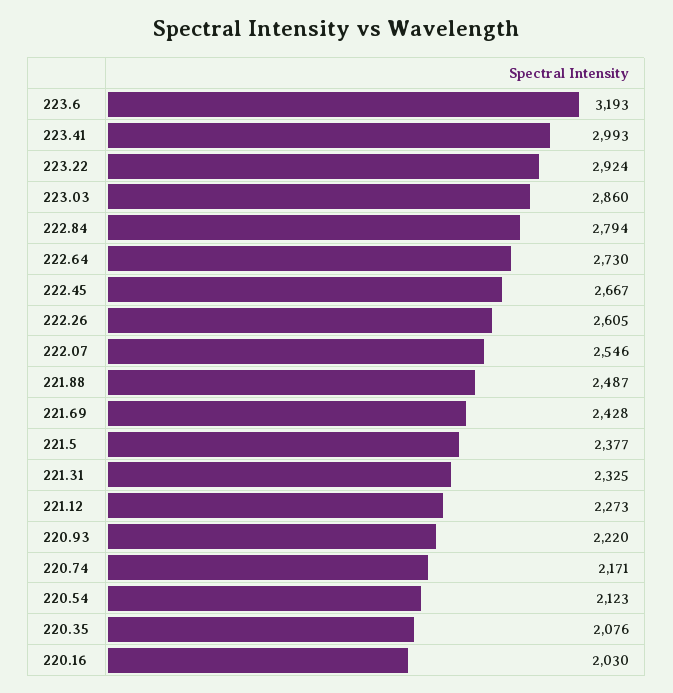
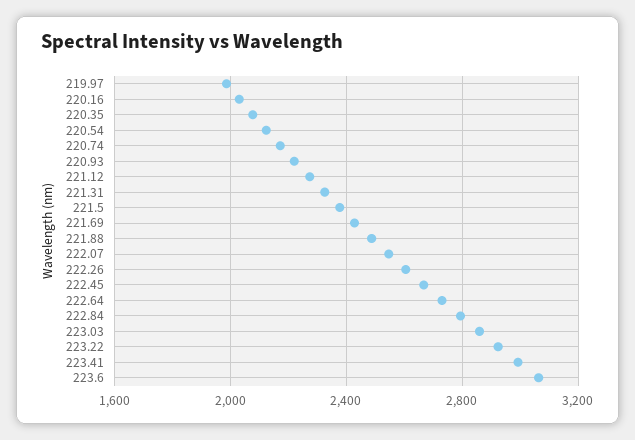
  {
-   "223.6": 3193,
+   "223.6": 3050,
    "223.41": 2993,
    "223.22": 2924,
    "223.03": 2860,
    "222.84": 2794,
    "222.64": 2730,
    "222.45": 2667,
    "222.26": 2605,
    "222.07": 2546,
    "221.88": 2487,
    "221.69": 2428,
    "221.5": 2377,
    "221.31": 2325,
    "221.12": 2273,
    "220.93": 2220,
    "220.74": 2171,
    "220.54": 2123,
    "220.35": 2076,
-   "220.16": 2030
+   "220.16": 2030,
+   "219.97": 2000
  }

